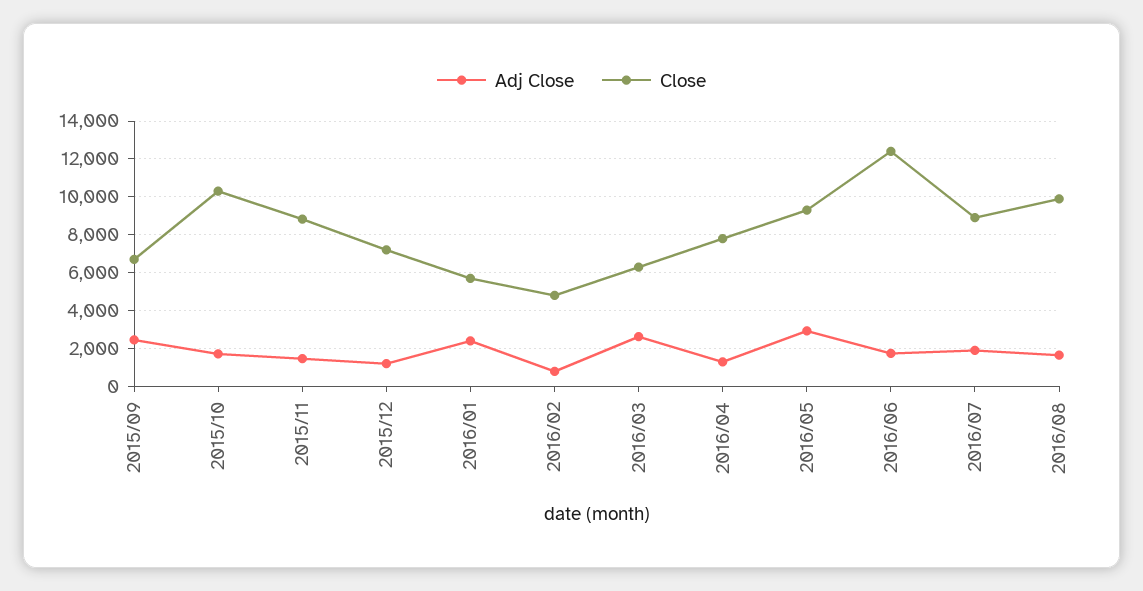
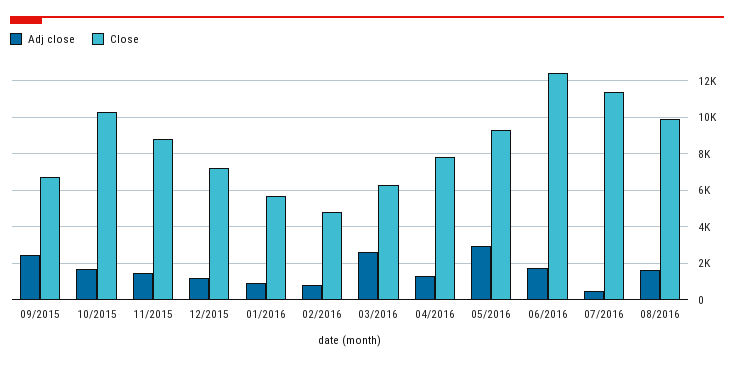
  {
    "Adj Close": {
      "2015/09": 2500,
      "2015/10": 1500,
      "2015/11": 1500,
      "2015/12": 1000,
-     "2016/01": 2500,
+     "2016/01": 1000,
      "2016/02": 1000,
      "2016/03": 2500,
      "2016/04": 1500,
      "2016/05": 3000,
      "2016/06": 2000,
-     "2016/07": 2000,
+     "2016/07": 500,
      "2016/08": 1500
    },
    "Close": {
      "2015/09": 6500,
      "2015/10": 10500,
      "2015/11": 9000,
      "2015/12": 7000,
      "2016/01": 5500,
      "2016/02": 5000,
      "2016/03": 6500,
      "2016/04": 8000,
      "2016/05": 9500,
      "2016/06": 12500,
-     "2016/07": 9000,
+     "2016/07": 11500,
      "2016/08": 10000
    }
  }

